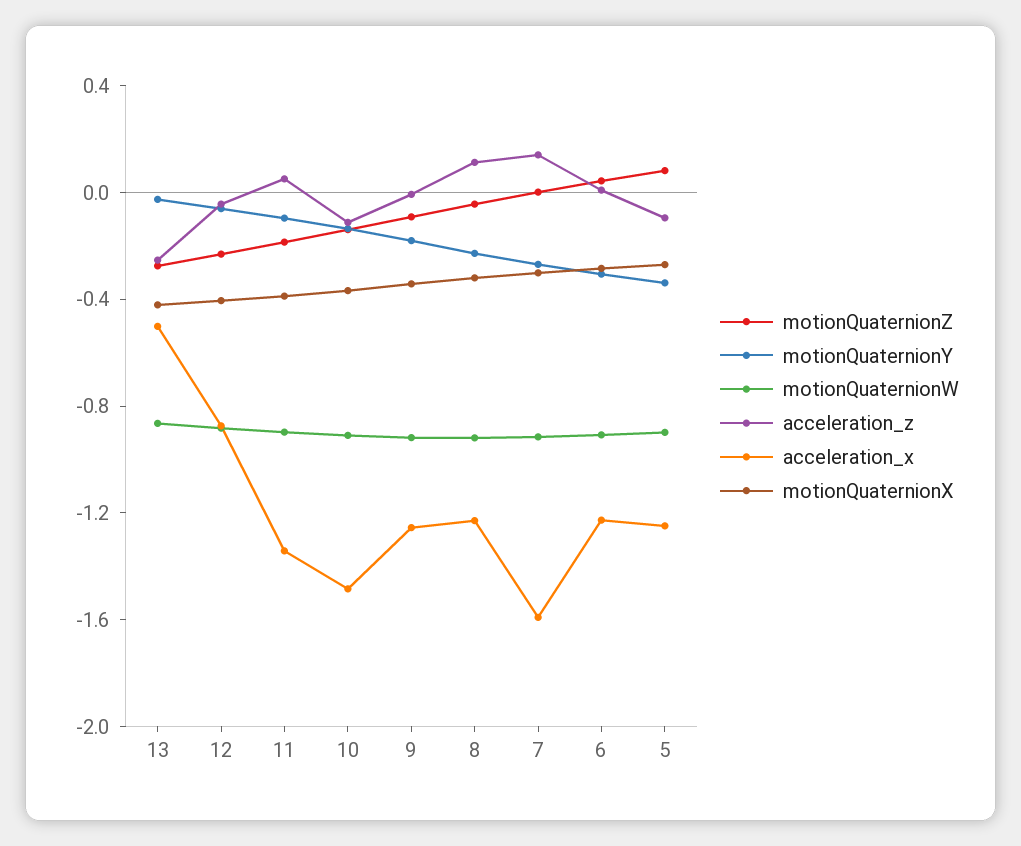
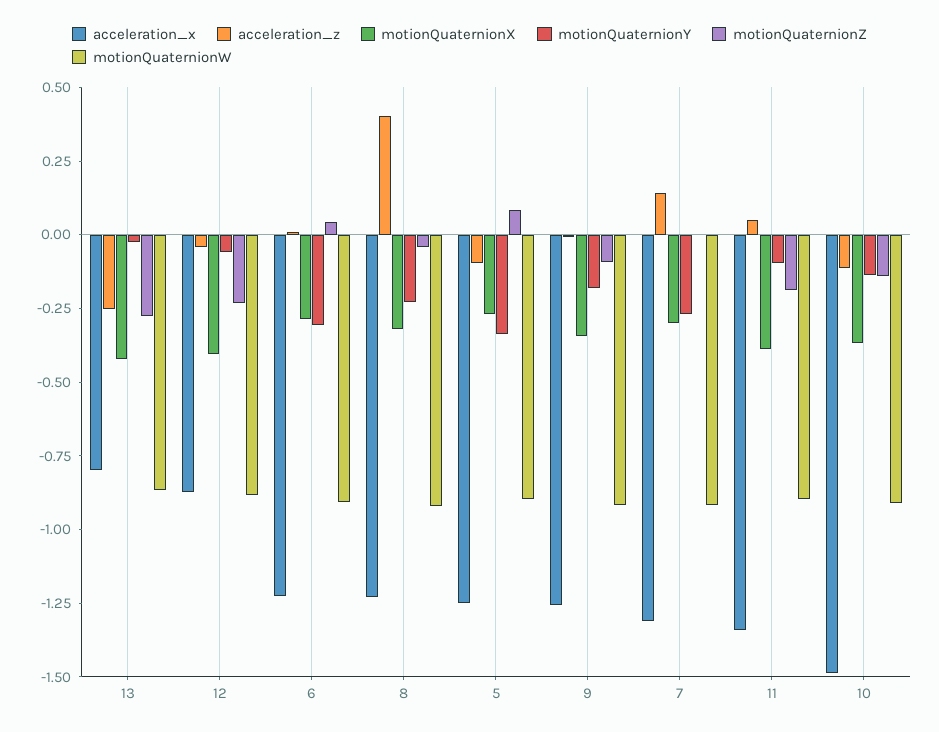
  {
    "motionQuaternionZ": {
      "13": -0.25,
      "12": -0.25,
      "11": -0.2,
      "10": -0.15,
      "9": -0.1,
      "8": -0.05,
      "7": 0,
      "6": 0.05,
      "5": 0.1
    },
    "motionQuaternionY": {
      "13": -0.05,
      "12": -0.05,
      "11": -0.1,
      "10": -0.15,
      "9": -0.2,
      "8": -0.25,
      "7": -0.25,
      "6": -0.3,
      "5": -0.35
    },
    "motionQuaternionW": {
      "13": -0.85,
      "12": -0.9,
      "11": -0.9,
      "10": -0.9,
      "9": -0.9,
      "8": -0.9,
      "7": -0.9,
      "6": -0.9,
      "5": -0.9
    },
    "acceleration_z": {
      "13": -0.25,
      "12": -0.05,
      "11": 0.05,
      "10": -0.1,
      "9": 0,
-     "8": 0.1,
+     "8": 0.4,
      "7": 0.15,
      "6": 0,
      "5": -0.1
    },
    "acceleration_x": {
-     "13": -0.5,
+     "13": -0.8,
      "12": -0.85,
      "11": -1.35,
      "10": -1.5,
      "9": -1.25,
      "8": -1.25,
-     "7": -1.6,
+     "7": -1.3,
      "6": -1.25,
      "5": -1.25
    },
    "motionQuaternionX": {
      "13": -0.4,
      "12": -0.4,
      "11": -0.4,
      "10": -0.35,
      "9": -0.35,
      "8": -0.3,
      "7": -0.3,
      "6": -0.3,
      "5": -0.25
    }
  }

